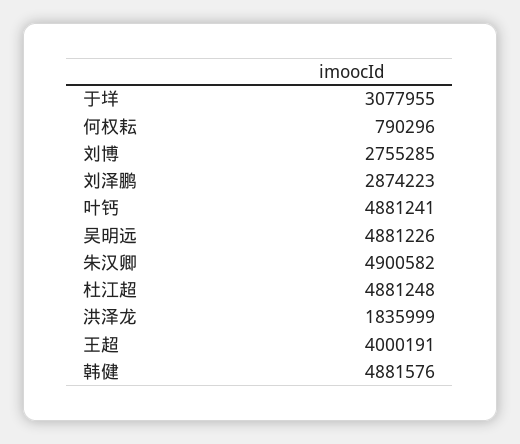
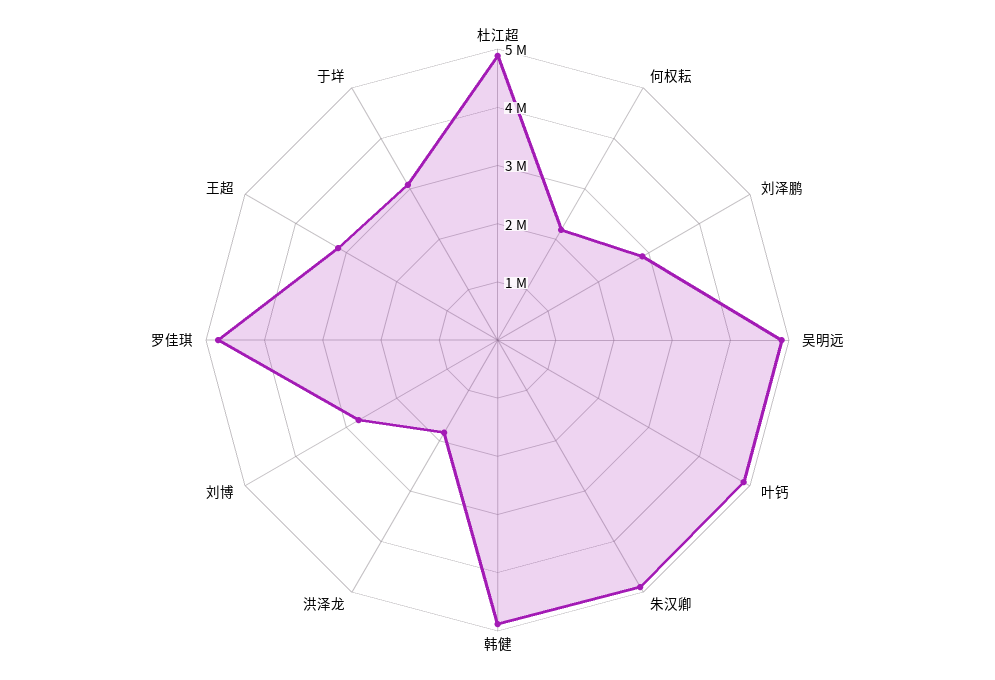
  {
    "于垟": 3077955,
-   "何权耘": 790296,
+   "何权耘": 2200000,
    "刘博": 2755285,
    "刘泽鹏": 2874223,
    "叶钙": 4881241,
    "吴明远": 4881226,
    "朱汉卿": 4900582,
    "杜江超": 4881248,
    "洪泽龙": 1835999,
-   "王超": 4000191,
+   "王超": 3200000,
-   "韩健": 4881576
+   "韩健": 4881576,
+   "罗佳琪": 4800000
  }

